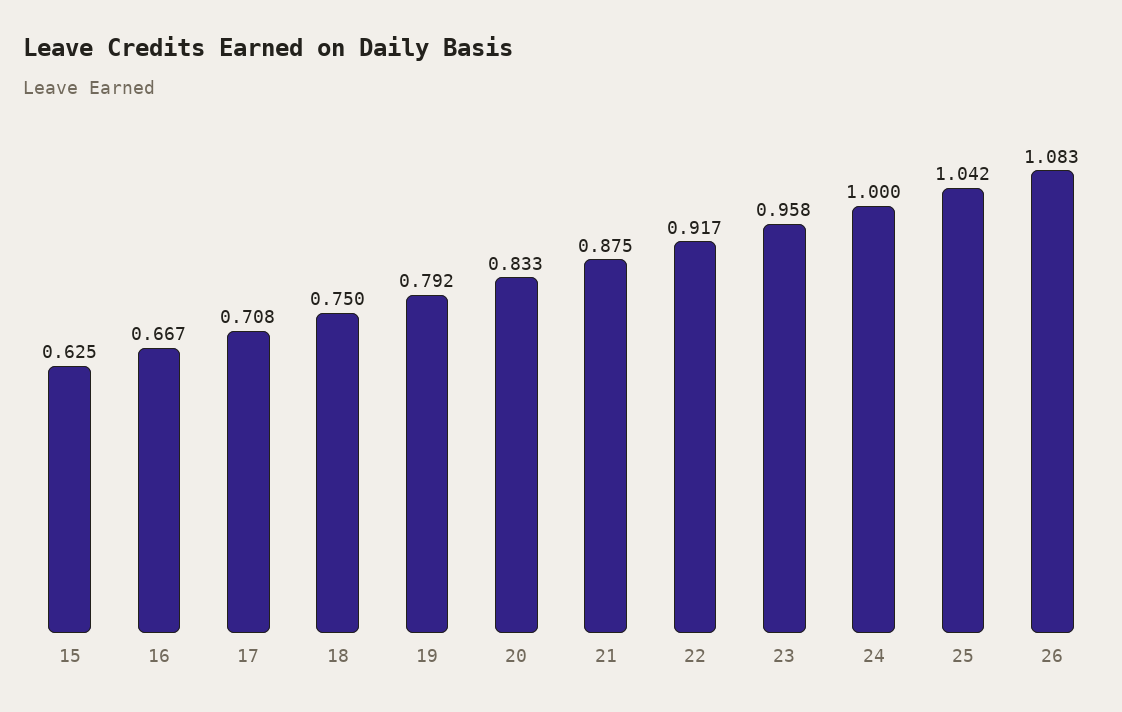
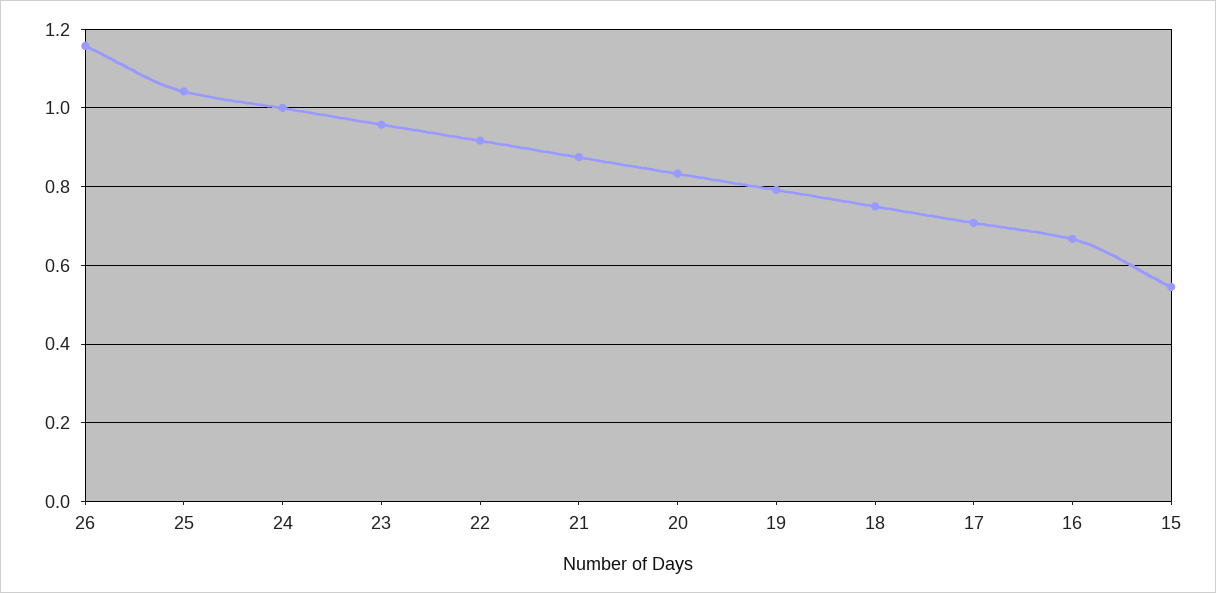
  {
-   "15": 0.625,
+   "15": 0.54,
    "16": 0.667,
    "17": 0.708,
    "18": 0.75,
    "19": 0.792,
    "20": 0.833,
    "21": 0.875,
    "22": 0.917,
    "23": 0.958,
    "24": 1,
    "25": 1.042,
-   "26": 1.083
+   "26": 1.16
  }

